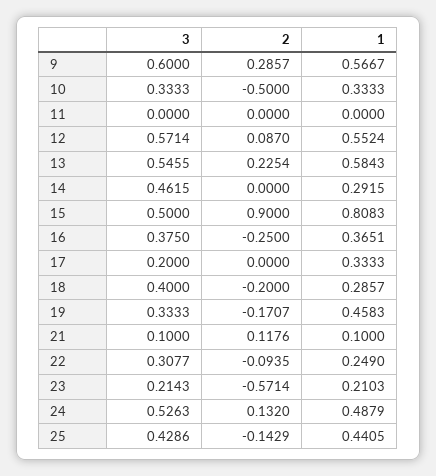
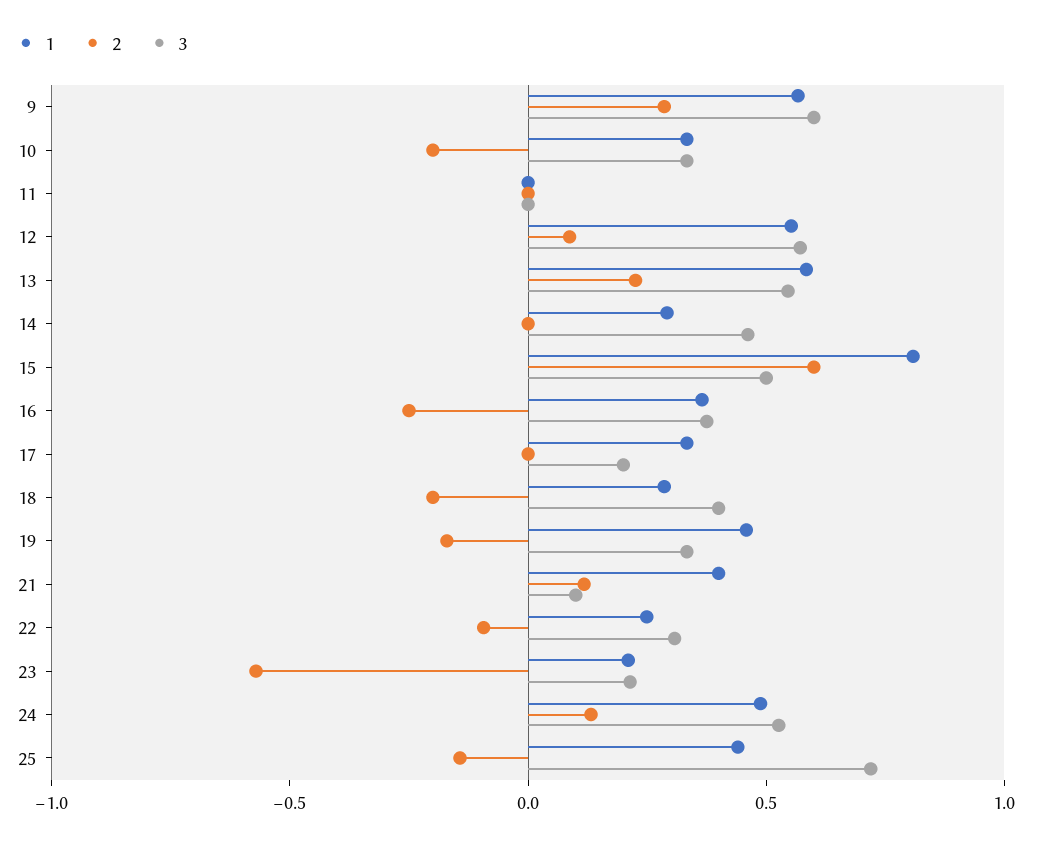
  {
    "3": {
      "9": 0.6,
      "10": 0.3333,
      "11": 0,
      "12": 0.5714,
      "13": 0.5455,
      "14": 0.4615,
      "15": 0.5,
      "16": 0.375,
      "17": 0.2,
      "18": 0.4,
      "19": 0.3333,
      "21": 0.1,
      "22": 0.3077,
      "23": 0.2143,
      "24": 0.5263,
-     "25": 0.4286
+     "25": 0.7
    },
    "2": {
      "9": 0.2857,
-     "10": -0.5,
+     "10": -0.2,
      "11": 0,
      "12": 0.087,
      "13": 0.2254,
      "14": 0,
-     "15": 0.9,
+     "15": 0.6,
      "16": -0.25,
      "17": 0,
      "18": -0.2,
      "19": -0.1707,
      "21": 0.1176,
      "22": -0.0935,
      "23": -0.5714,
      "24": 0.132,
      "25": -0.1429
    },
    "1": {
      "9": 0.5667,
      "10": 0.3333,
      "11": 0,
      "12": 0.5524,
      "13": 0.5843,
      "14": 0.2915,
      "15": 0.8083,
      "16": 0.3651,
      "17": 0.3333,
      "18": 0.2857,
      "19": 0.4583,
-     "21": 0.1,
+     "21": 0.4,
      "22": 0.249,
      "23": 0.2103,
      "24": 0.4879,
      "25": 0.4405
    }
  }

